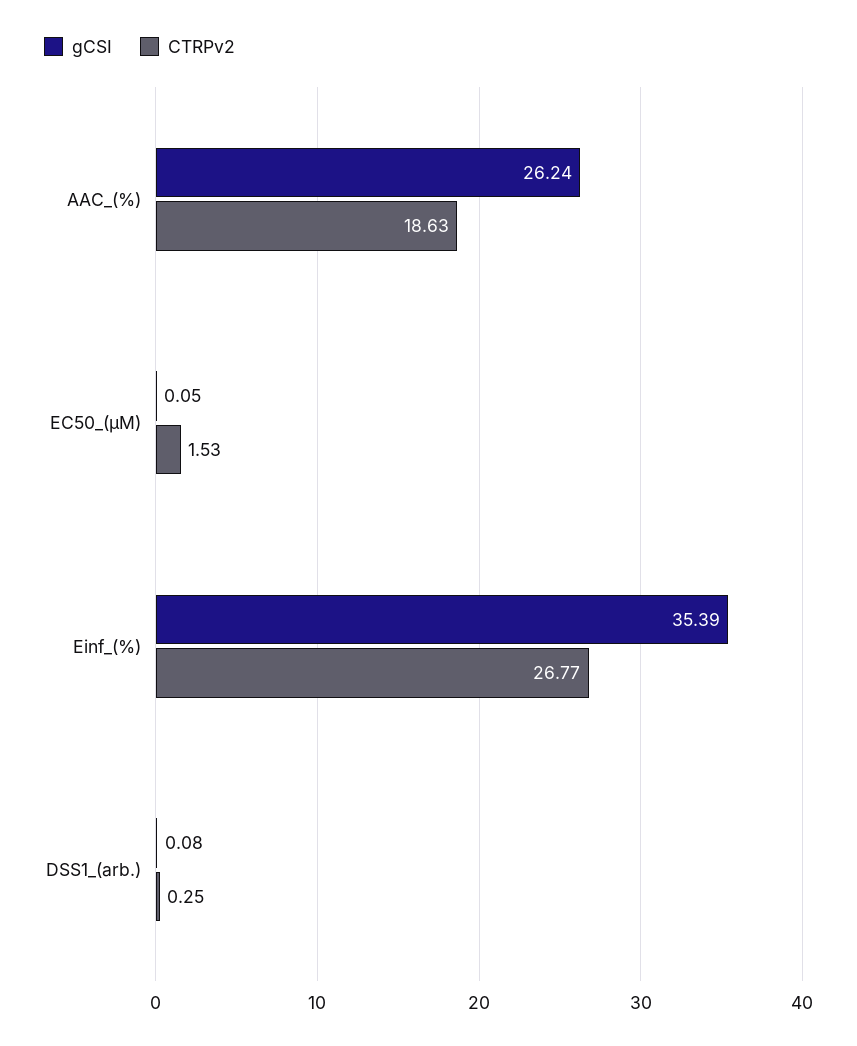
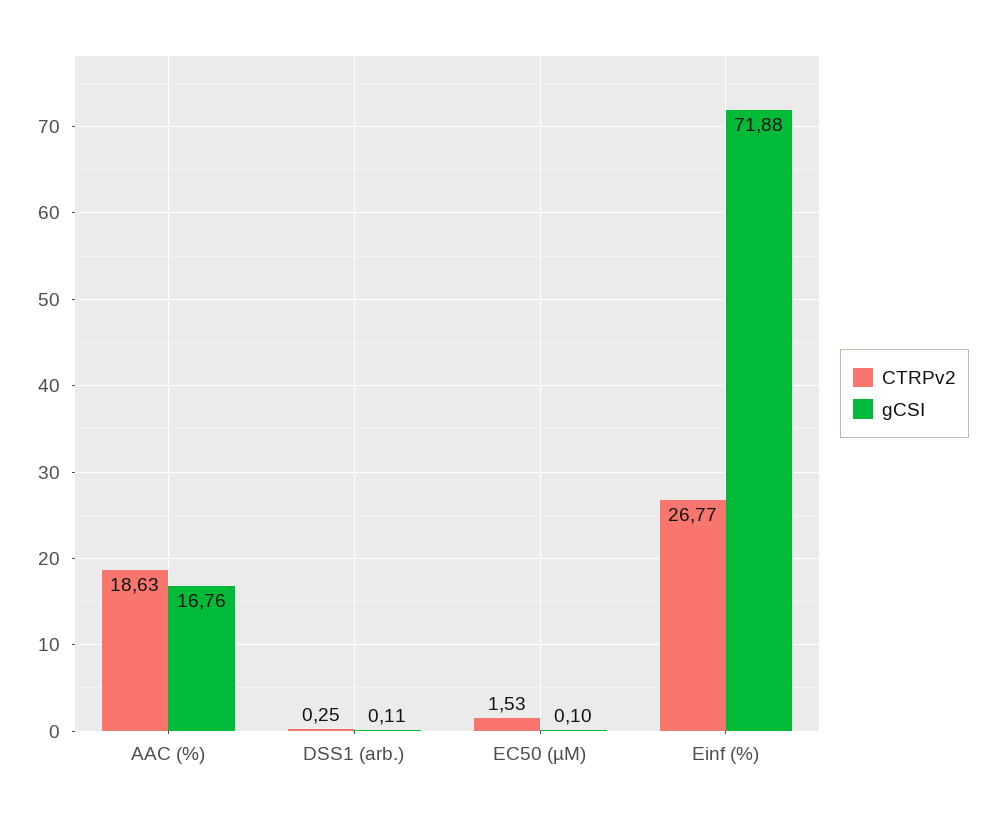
  {
    "gCSI": {
-     "AAC_(%)": 26.24,
+     "AAC_(%)": 16.76,
-     "EC50_(µM)": 0.05,
+     "EC50_(µM)": 0.1,
-     "Einf_(%)": 35.39,
+     "Einf_(%)": 71.88,
-     "DSS1_(arb.)": 0.08
+     "DSS1_(arb.)": 0.11
    },
    "CTRPv2": {
      "AAC_(%)": 18.63,
      "EC50_(µM)": 1.53,
      "Einf_(%)": 26.77,
      "DSS1_(arb.)": 0.25
    }
  }

